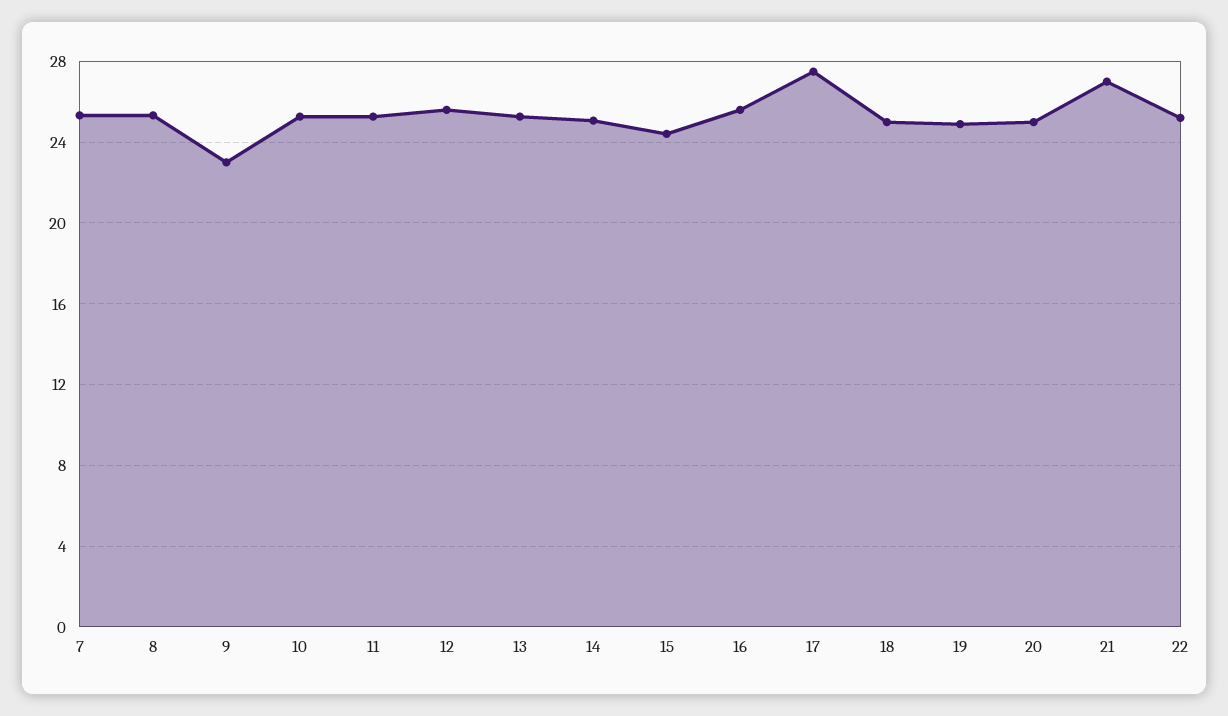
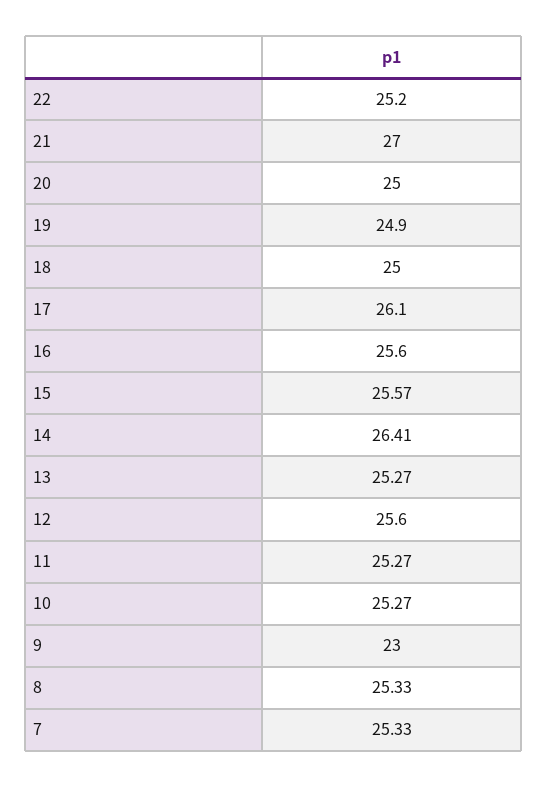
  {
    "7": 25.33,
    "8": 25.33,
    "9": 23,
    "10": 25.27,
    "11": 25.27,
    "12": 25.6,
    "13": 25.27,
-   "14": 25,
+   "14": 26.41,
-   "15": 24.5,
+   "15": 25.57,
    "16": 25.6,
-   "17": 27.5,
+   "17": 26.1,
    "18": 25,
    "19": 24.9,
    "20": 25,
    "21": 27,
    "22": 25.2
  }

